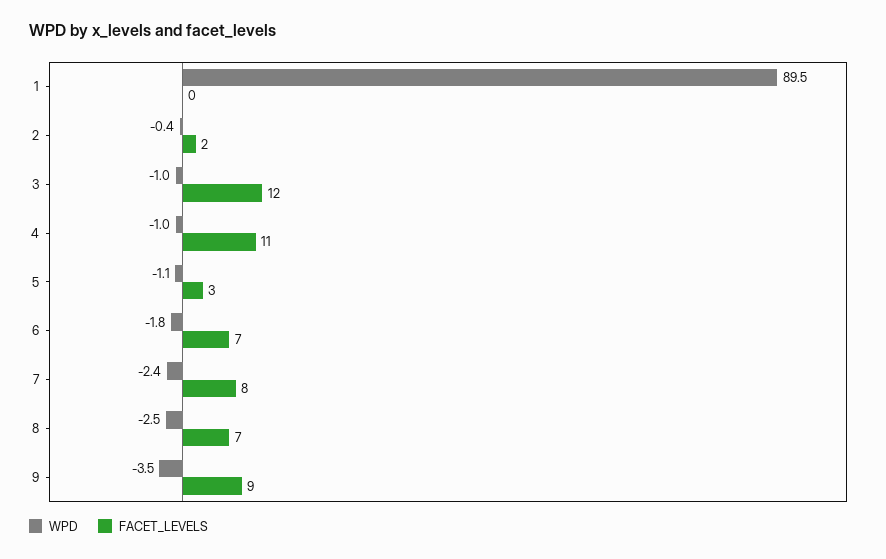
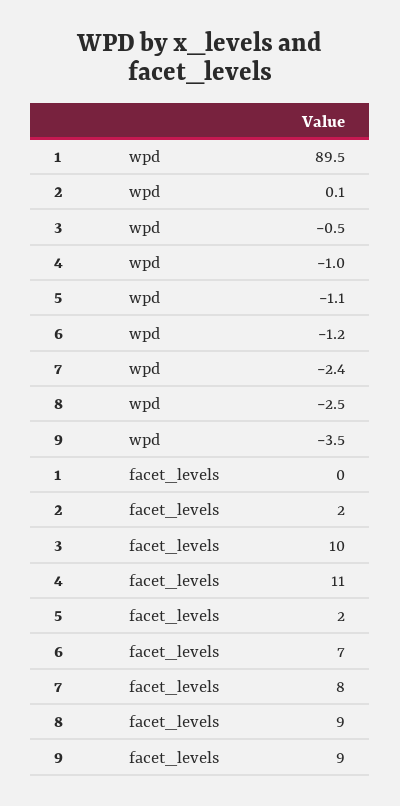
  {
    "WPD": {
      "1": 89.5,
-     "2": -0.4,
+     "2": 0.1,
-     "3": -1,
+     "3": -0.5,
      "4": -1,
      "5": -1.1,
-     "6": -1.8,
+     "6": -1.2,
      "7": -2.4,
      "8": -2.5,
      "9": -3.5
    },
    "FACET_LEVELS": {
      "1": 0,
      "2": 2,
-     "3": 12,
+     "3": 10,
      "4": 11,
-     "5": 3,
+     "5": 2,
      "6": 7,
      "7": 8,
-     "8": 7,
+     "8": 9,
      "9": 9
    }
  }

